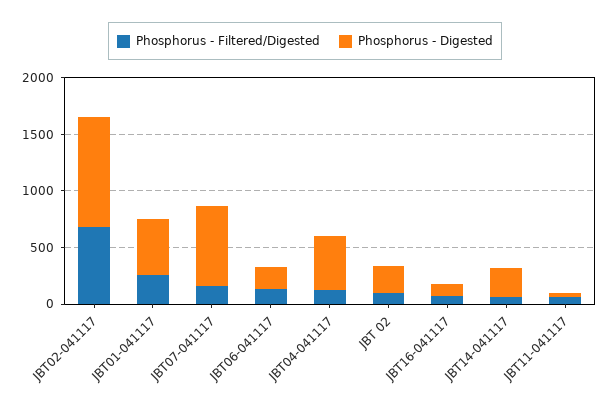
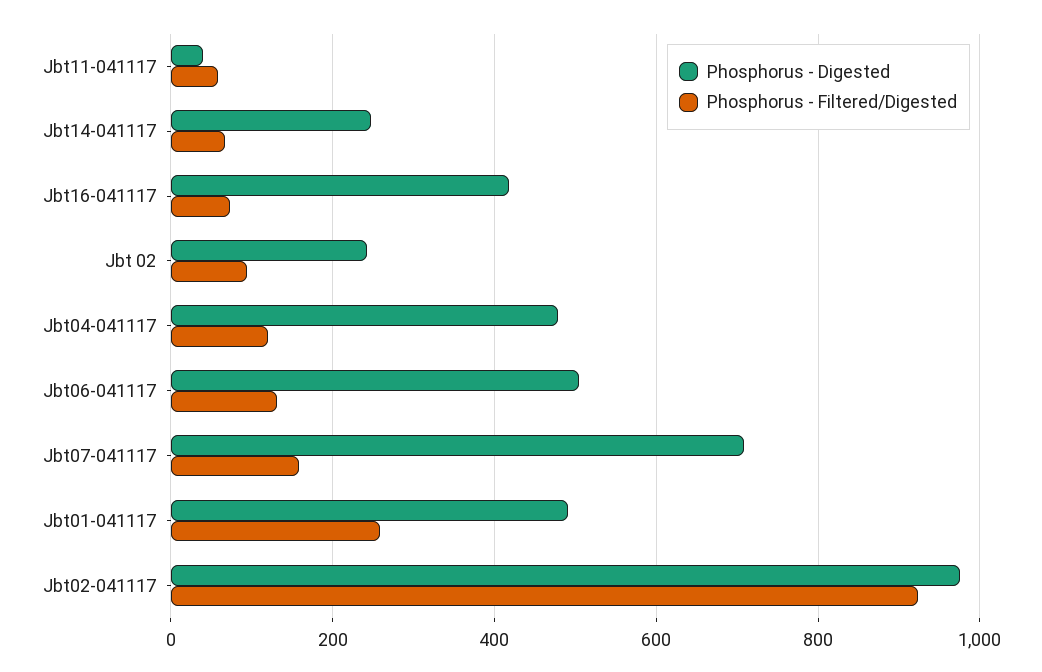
  {
    "Phosphorus - Filtered/Digested": {
-     "JBT02-041117": 700,
+     "JBT02-041117": 920,
      "JBT01-041117": 260,
      "JBT07-041117": 160,
      "JBT06-041117": 140,
      "JBT04-041117": 120,
      "JBT 02": 100,
      "JBT16-041117": 80,
      "JBT14-041117": 60,
      "JBT11-041117": 60
    },
    "Phosphorus - Digested": {
      "JBT02-041117": 980,
      "JBT01-041117": 500,
      "JBT07-041117": 700,
-     "JBT06-041117": 200,
+     "JBT06-041117": 500,
      "JBT04-041117": 480,
      "JBT 02": 240,
-     "JBT16-041117": 100,
+     "JBT16-041117": 420,
      "JBT14-041117": 240,
      "JBT11-041117": 40
    }
  }

